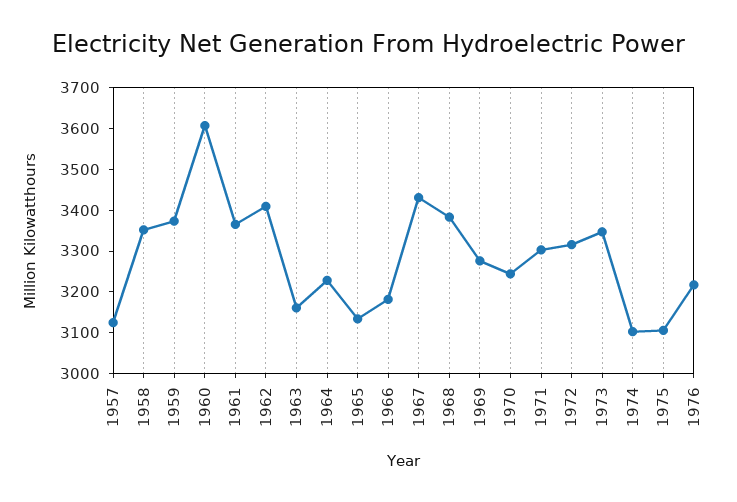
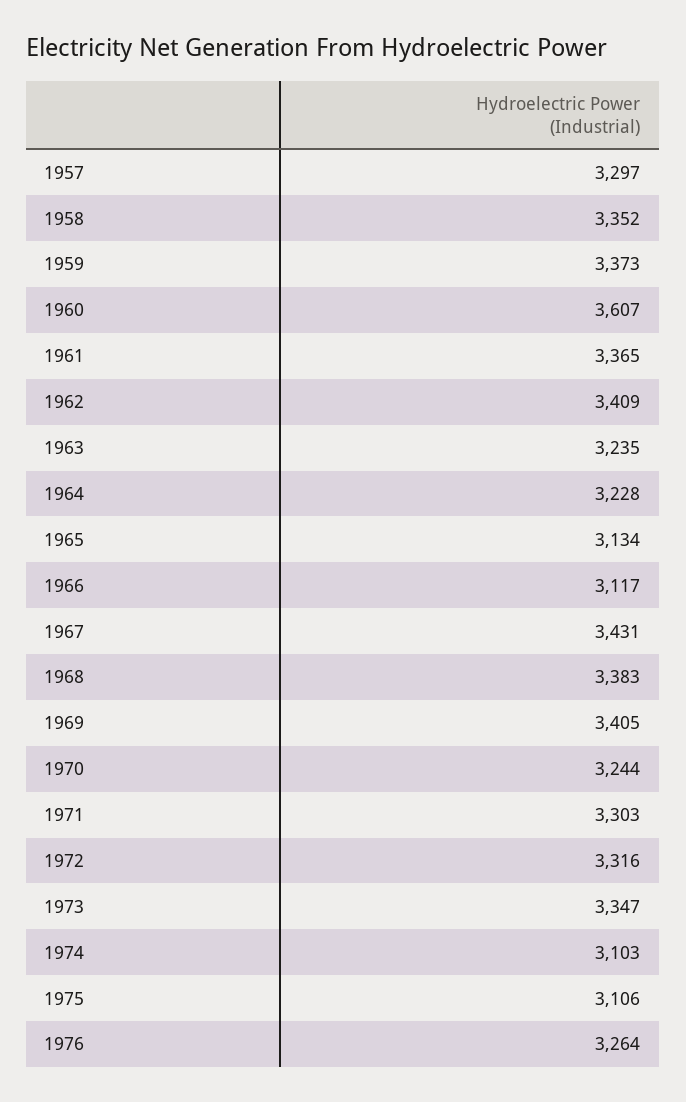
  {
-   "1957": 3120,
+   "1957": 3297,
    "1958": 3352,
    "1959": 3373,
    "1960": 3607,
    "1961": 3365,
    "1962": 3409,
-   "1963": 3160,
+   "1963": 3235,
    "1964": 3228,
    "1965": 3134,
-   "1966": 3180,
+   "1966": 3117,
    "1967": 3431,
    "1968": 3383,
-   "1969": 3280,
+   "1969": 3405,
    "1970": 3244,
    "1971": 3303,
    "1972": 3316,
    "1973": 3347,
    "1974": 3103,
    "1975": 3106,
-   "1976": 3220
+   "1976": 3264
  }

